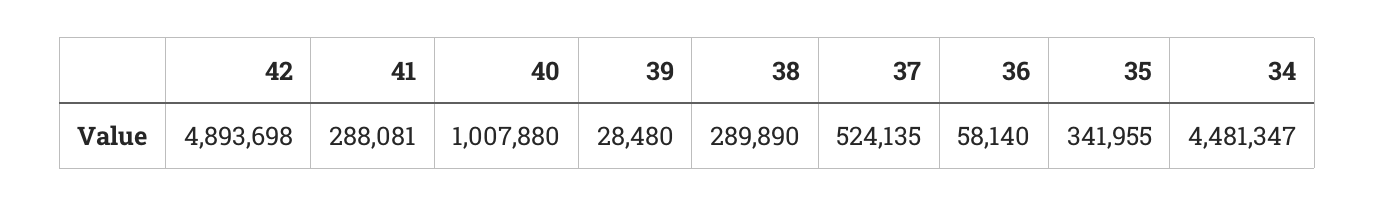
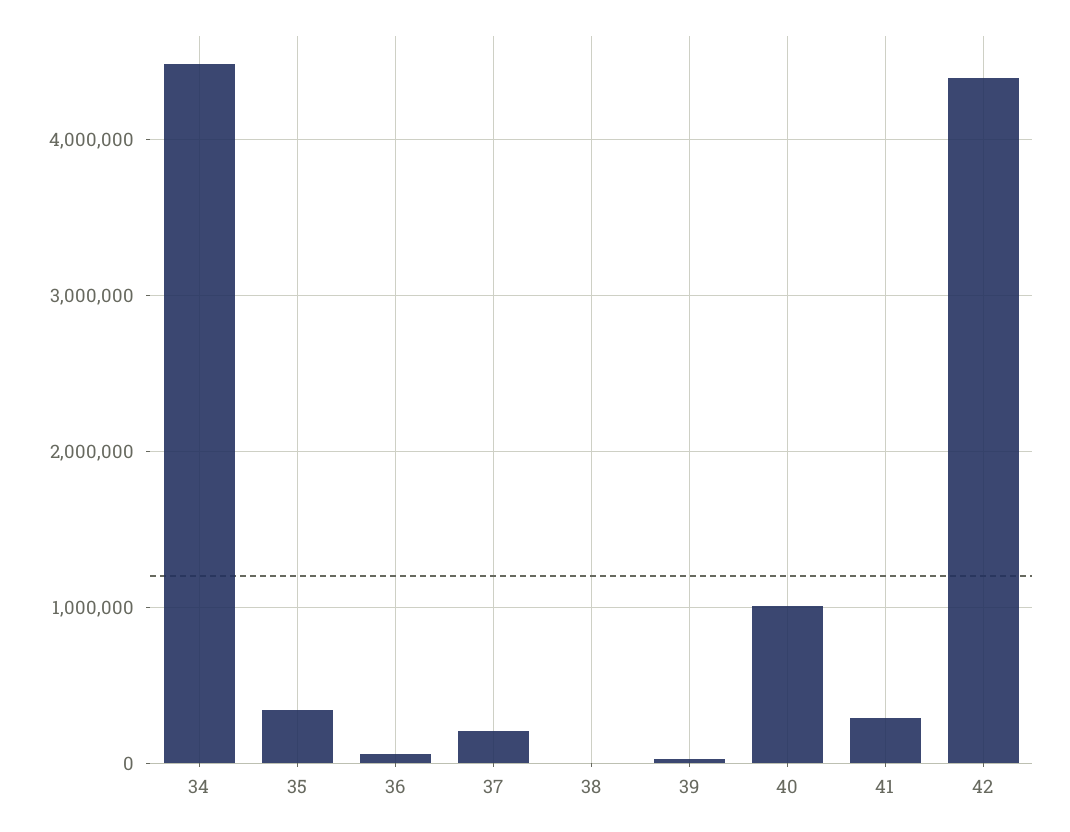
  {
-   "42": 4893698,
+   "42": 4400000,
    "41": 288081,
    "40": 1007880,
    "39": 28480,
-   "38": 289890,
+   "38": 0,
-   "37": 524135,
+   "37": 200000,
    "36": 58140,
    "35": 341955,
    "34": 4481347
  }

